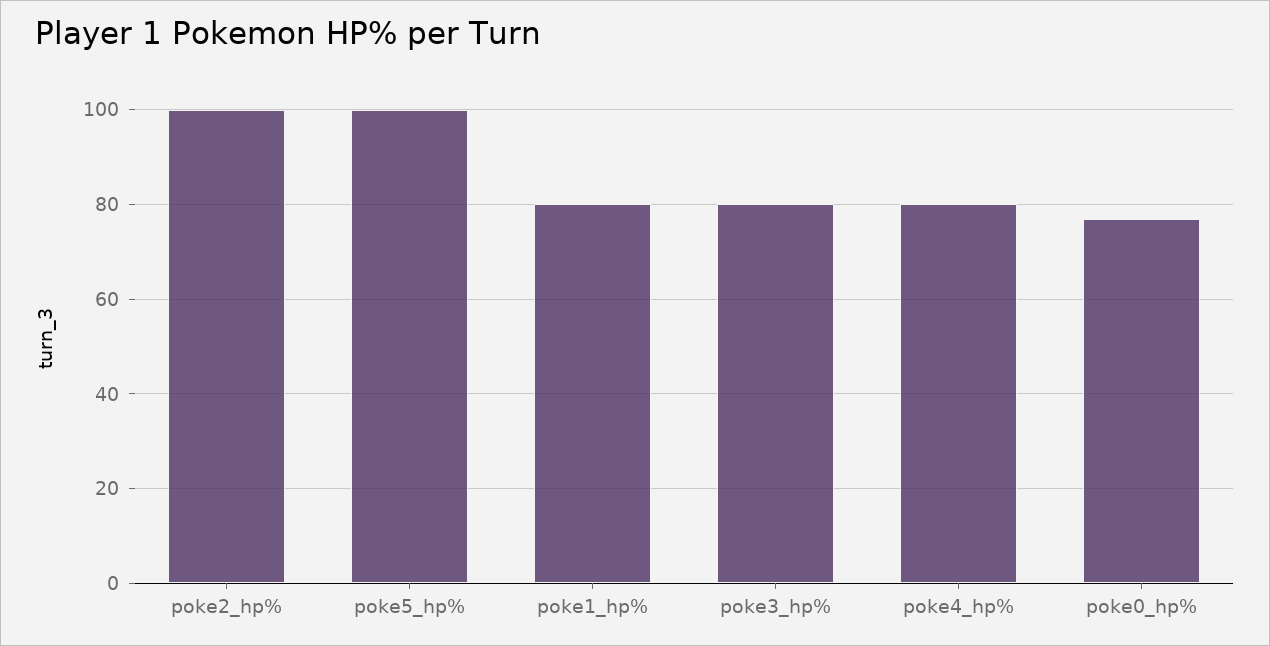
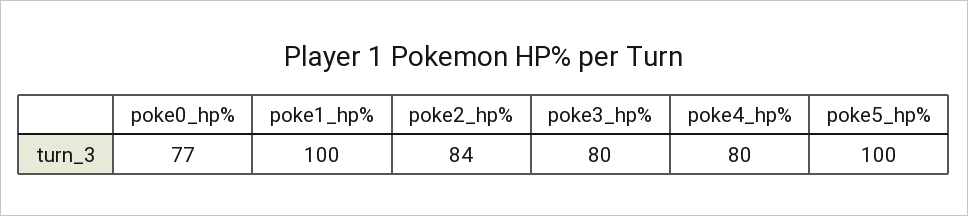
  {
-   "poke2_hp%": 100,
+   "poke2_hp%": 84,
    "poke5_hp%": 100,
-   "poke1_hp%": 80,
+   "poke1_hp%": 100,
    "poke3_hp%": 80,
    "poke4_hp%": 80,
    "poke0_hp%": 77
  }

